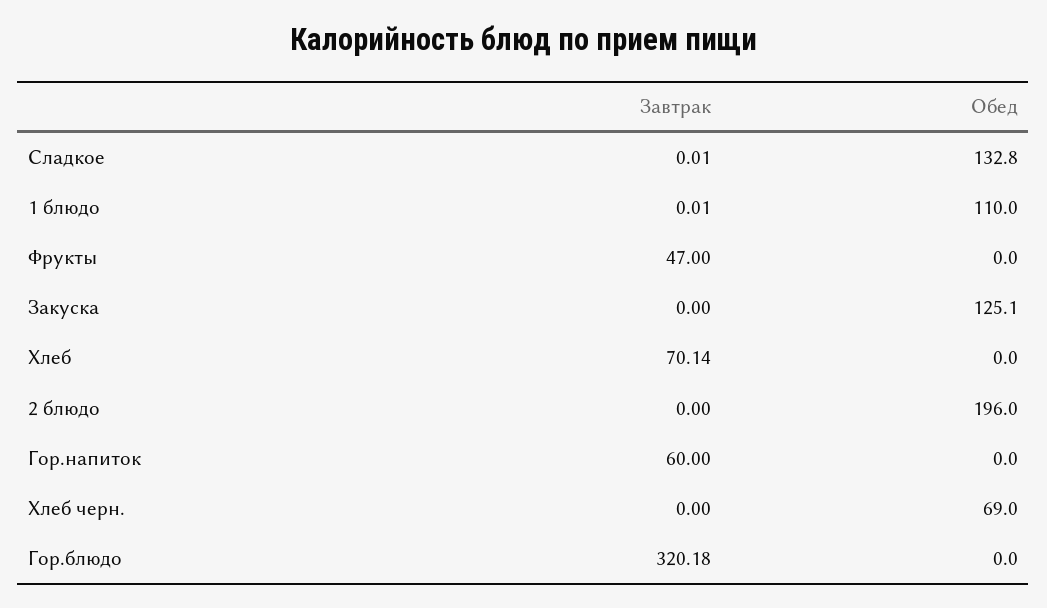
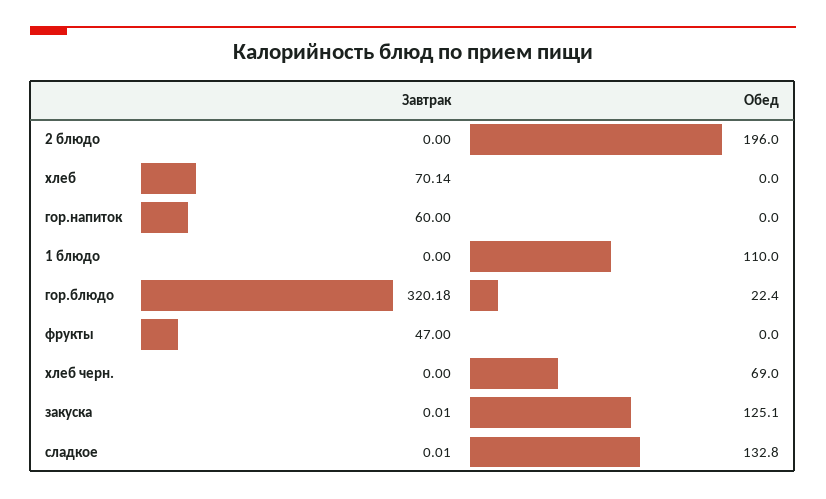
  {
    "Завтрак": {
      "Сладкое": 0.01,
-     "1 блюдо": 0.01,
+     "1 блюдо": 0,
      "Фрукты": 47,
-     "Закуска": 0,
+     "Закуска": 0.01,
      "Хлеб": 70.14,
      "2 блюдо": 0,
      "Гор.напиток": 60,
      "Хлеб черн.": 0,
      "Гор.блюдо": 320.18
    },
    "Обед": {
      "Сладкое": 132.8,
      "1 блюдо": 110,
      "Фрукты": 0,
      "Закуска": 125.1,
      "Хлеб": 0,
      "2 блюдо": 196,
      "Гор.напиток": 0,
      "Хлеб черн.": 69,
-     "Гор.блюдо": 0
+     "Гор.блюдо": 22.4
    }
  }

